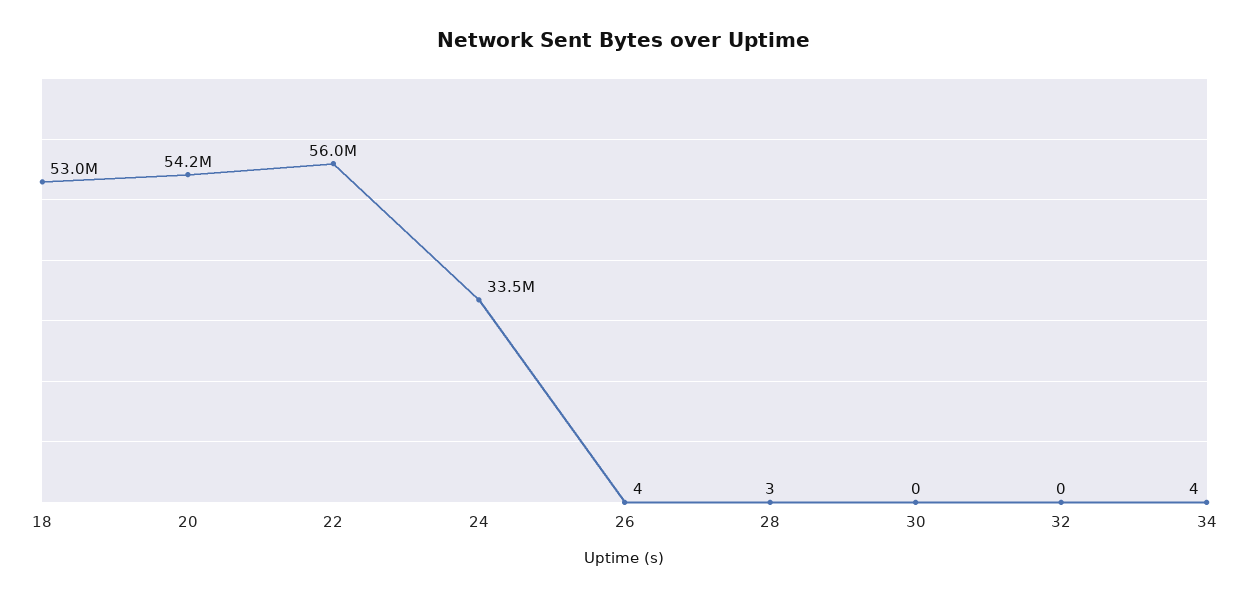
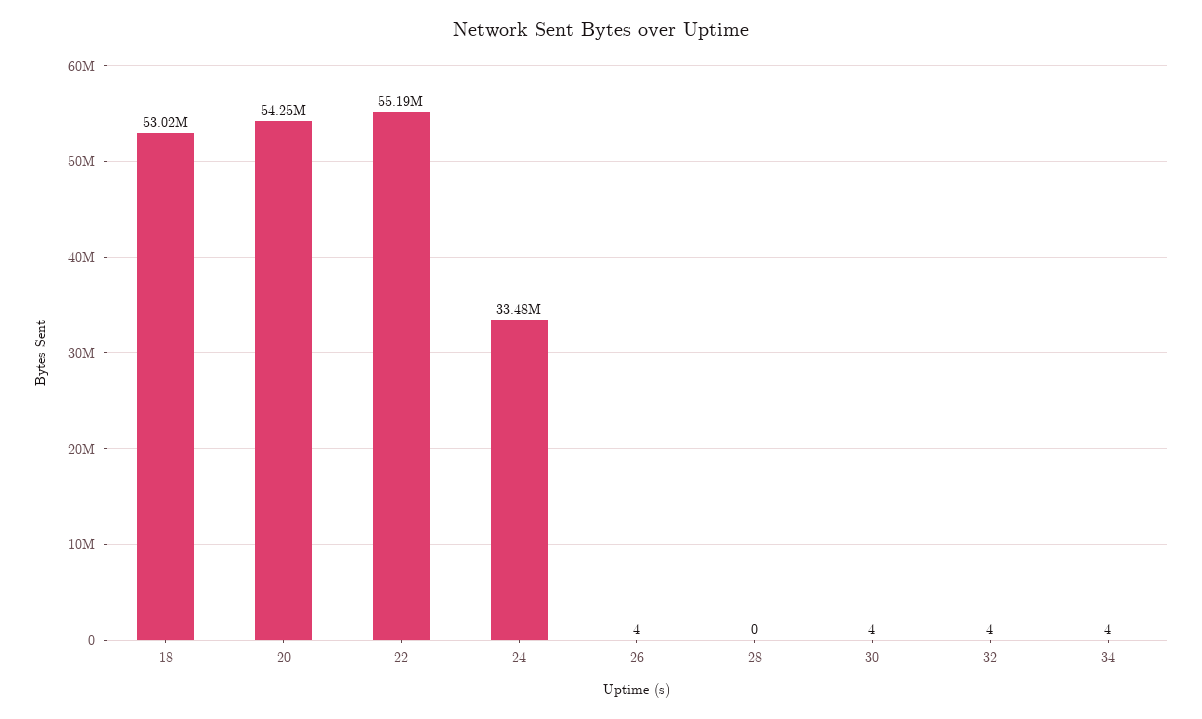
  {
    "18": 53020000,
    "20": 54250000,
-   "22": 56000000,
+   "22": 55190000,
    "24": 33480000,
    "26": 4,
-   "28": 3,
+   "28": 0,
-   "30": 0,
+   "30": 4,
-   "32": 0,
+   "32": 4,
    "34": 4
  }

